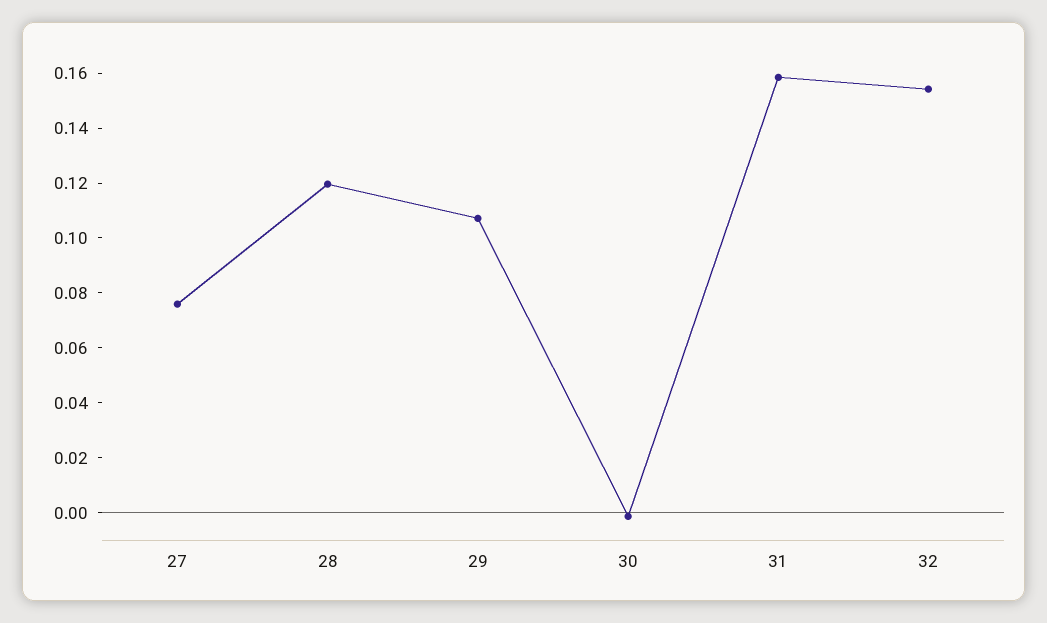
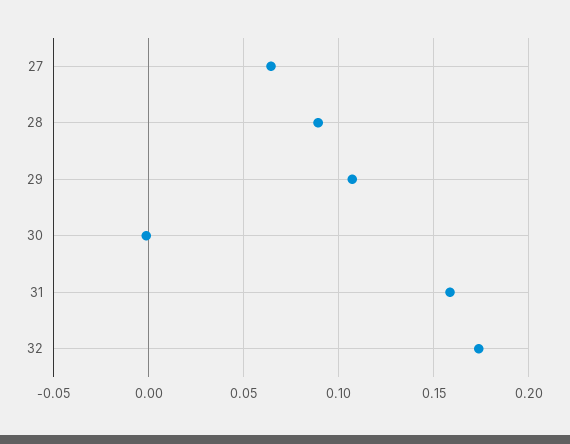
  {
-   "27": 0.075,
+   "27": 0.065,
-   "28": 0.12,
+   "28": 0.09,
    "29": 0.105,
    "30": 0,
    "31": 0.16,
-   "32": 0.155
+   "32": 0.175
  }

